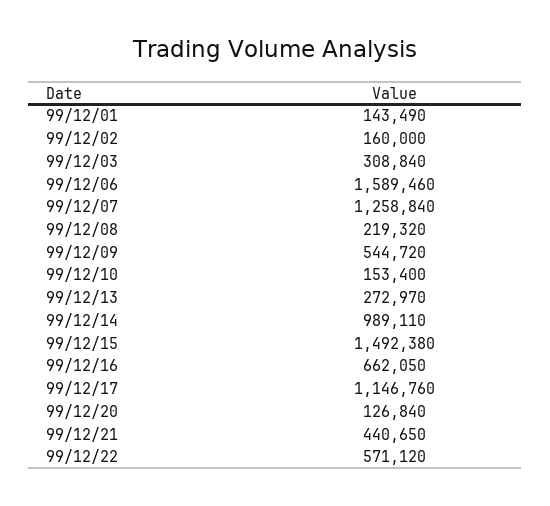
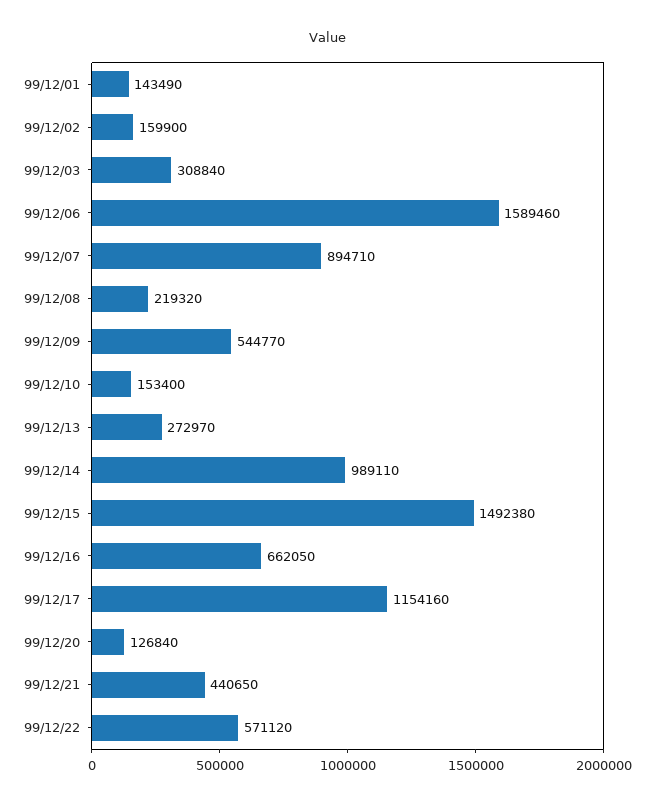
  {
    "99/12/01": 143490,
-   "99/12/02": 160000,
+   "99/12/02": 159900,
    "99/12/03": 308840,
    "99/12/06": 1589460,
-   "99/12/07": 1258840,
+   "99/12/07": 894710,
    "99/12/08": 219320,
-   "99/12/09": 544720,
+   "99/12/09": 544770,
    "99/12/10": 153400,
    "99/12/13": 272970,
    "99/12/14": 989110,
    "99/12/15": 1492380,
    "99/12/16": 662050,
-   "99/12/17": 1146760,
+   "99/12/17": 1154160,
    "99/12/20": 126840,
    "99/12/21": 440650,
    "99/12/22": 571120
  }

